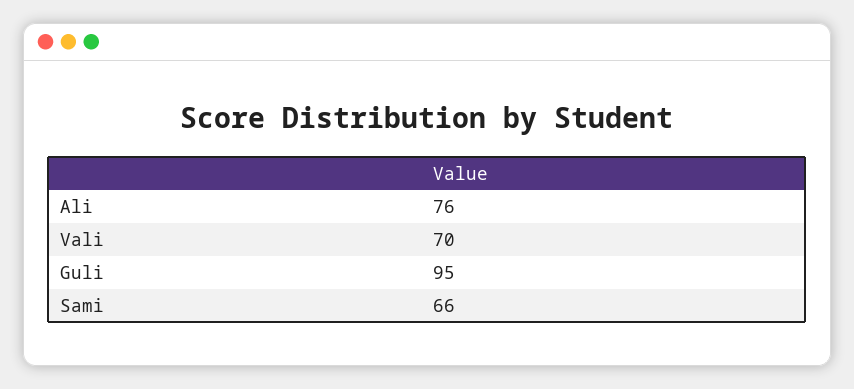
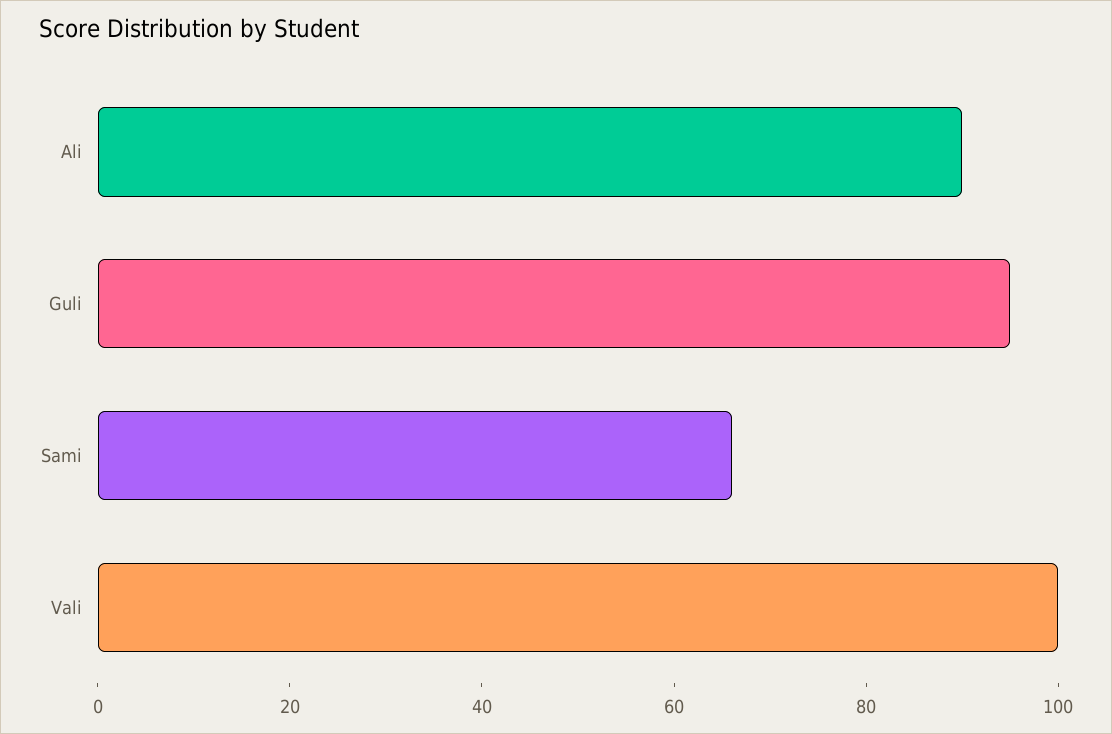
  {
-   "Ali": 76,
+   "Ali": 90,
-   "Vali": 70,
+   "Vali": 100,
    "Guli": 95,
    "Sami": 66
  }

